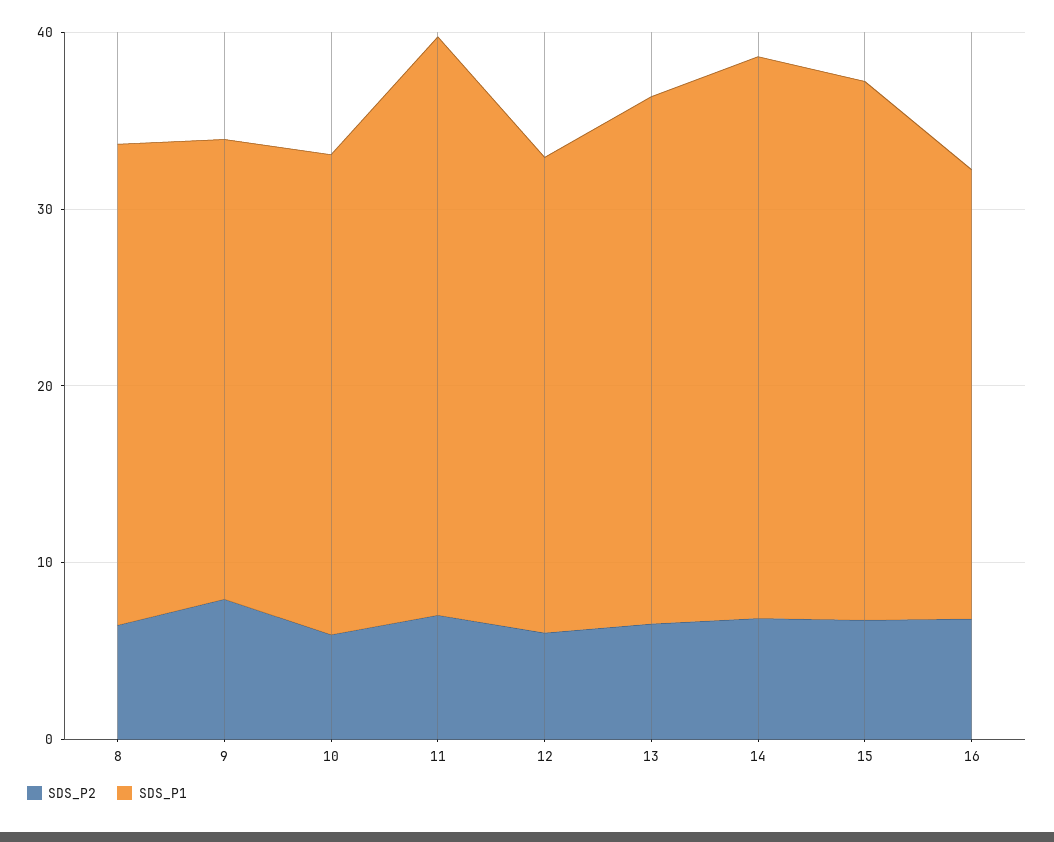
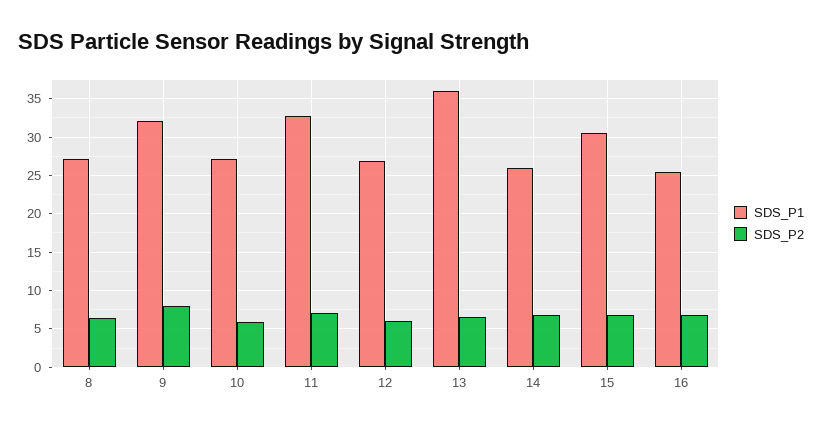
  {
    "SDS_P2": {
      "8": 6,
      "9": 8,
      "10": 6,
      "11": 7,
      "12": 6,
      "13": 7,
      "14": 7,
      "15": 7,
      "16": 7
    },
    "SDS_P1": {
      "8": 27,
-     "9": 26,
+     "9": 32,
      "10": 27,
      "11": 33,
      "12": 27,
-     "13": 30,
+     "13": 36,
-     "14": 32,
+     "14": 26,
      "15": 30,
      "16": 25
    }
  }

